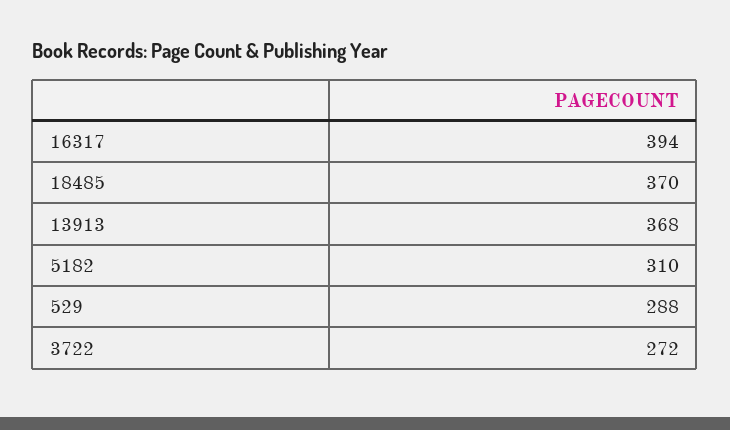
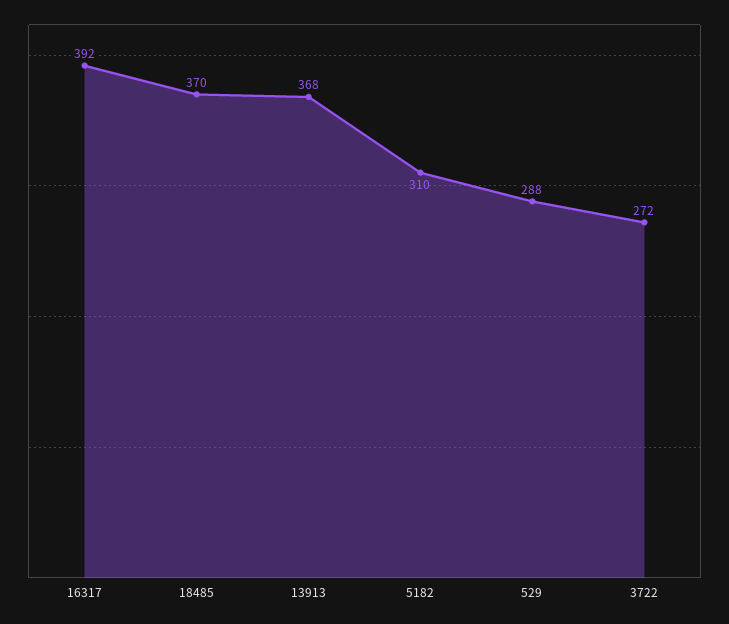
  {
-   "16317": 394,
+   "16317": 392,
    "18485": 370,
    "13913": 368,
    "5182": 310,
    "529": 288,
    "3722": 272
  }

